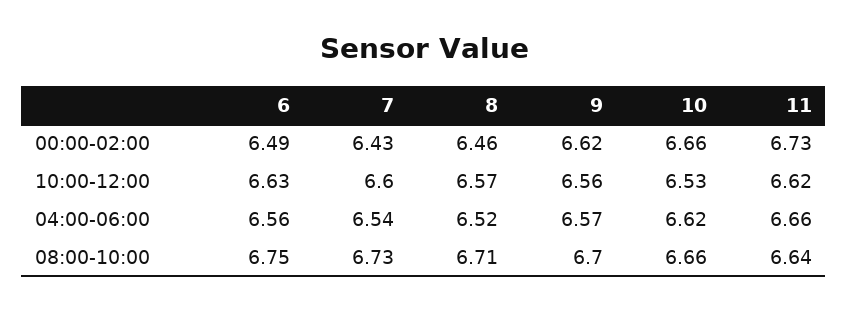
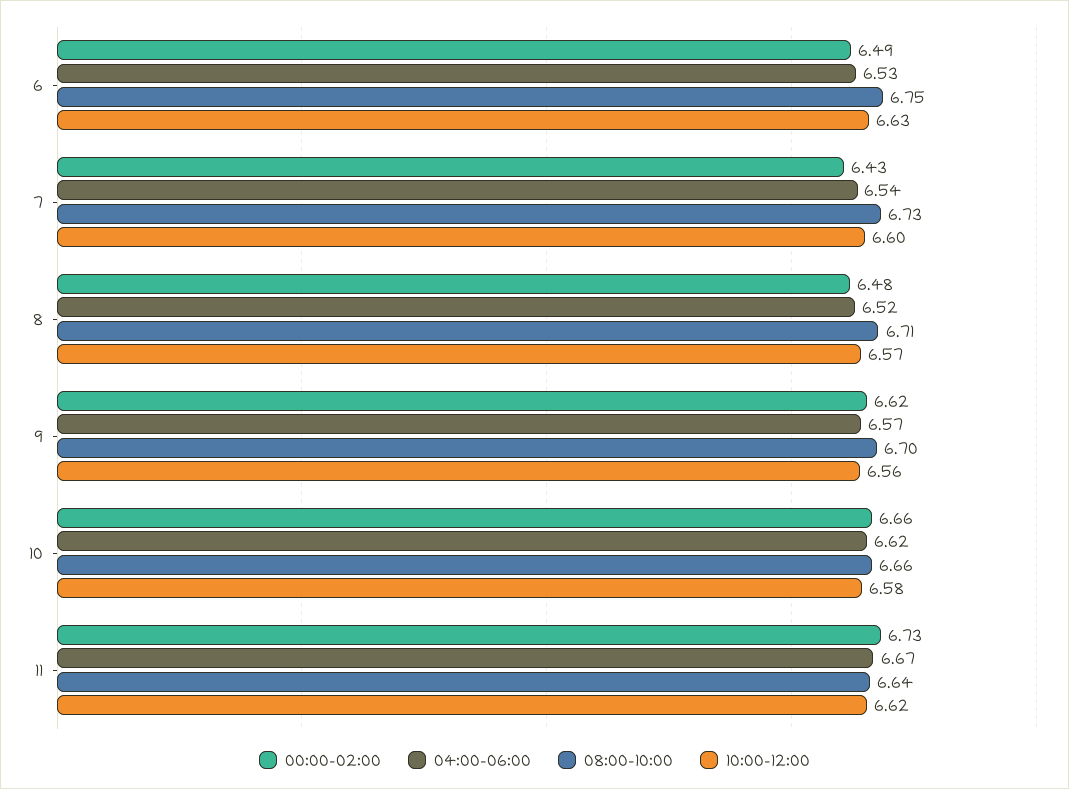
  {
    "00:00-02:00": {
      "6": 6.49,
      "7": 6.43,
-     "8": 6.46,
+     "8": 6.48,
      "9": 6.62,
      "10": 6.66,
      "11": 6.73
    },
    "10:00-12:00": {
      "6": 6.63,
      "7": 6.6,
      "8": 6.57,
      "9": 6.56,
-     "10": 6.53,
+     "10": 6.58,
      "11": 6.62
    },
    "04:00-06:00": {
-     "6": 6.56,
+     "6": 6.53,
      "7": 6.54,
      "8": 6.52,
      "9": 6.57,
      "10": 6.62,
-     "11": 6.66
+     "11": 6.67
    },
    "08:00-10:00": {
      "6": 6.75,
      "7": 6.73,
      "8": 6.71,
      "9": 6.7,
      "10": 6.66,
      "11": 6.64
    }
  }

